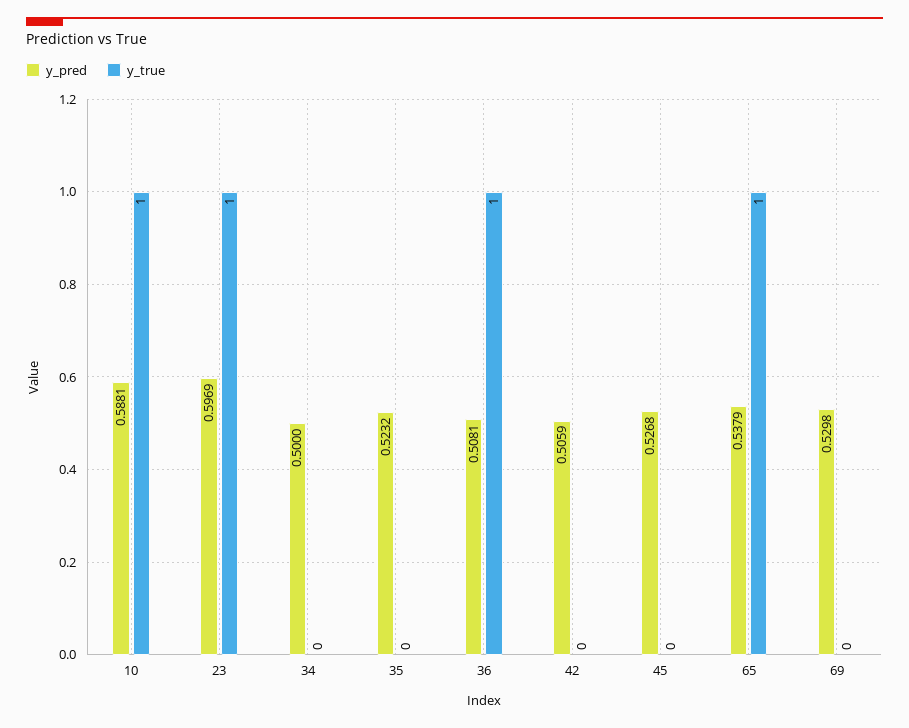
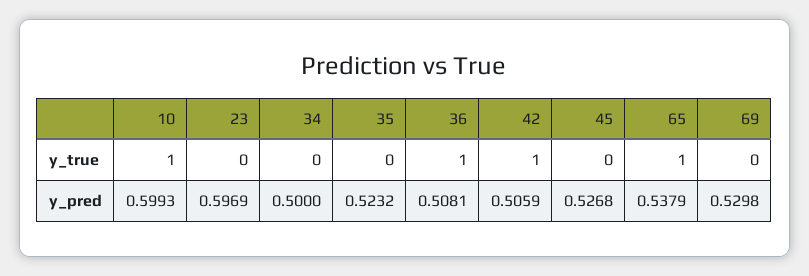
  {
    "y_pred": {
-     "10": 0.5881,
+     "10": 0.5993,
      "23": 0.5969,
      "34": 0.5,
      "35": 0.5232,
      "36": 0.5081,
      "42": 0.5059,
      "45": 0.5268,
      "65": 0.5379,
      "69": 0.5298
    },
    "y_true": {
      "10": 1,
-     "23": 1,
+     "23": 0,
      "34": 0,
      "35": 0,
      "36": 1,
-     "42": 0,
+     "42": 1,
      "45": 0,
      "65": 1,
      "69": 0
    }
  }

